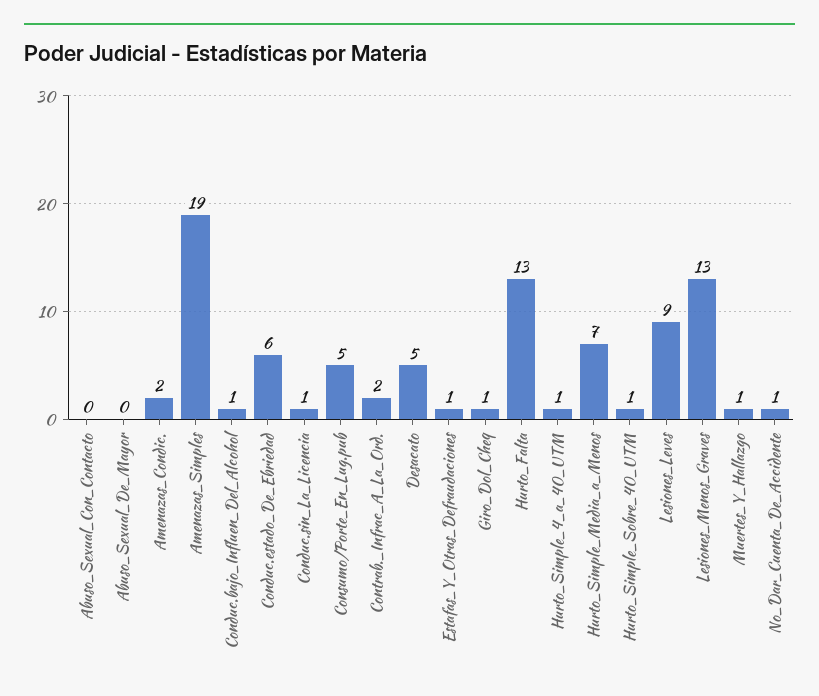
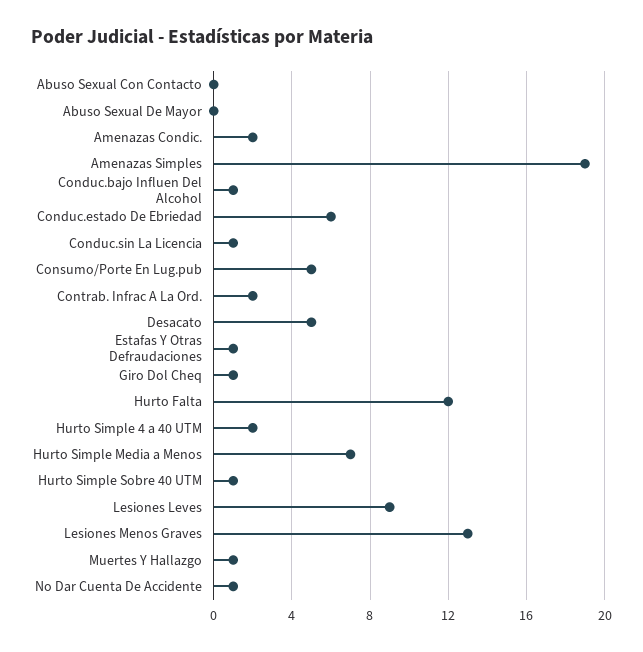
  {
    "Abuso_Sexual_Con_Contacto": 0,
    "Abuso_Sexual_De_Mayor": 0,
    "Amenazas_Condic.": 2,
    "Amenazas_Simples": 19,
    "Conduc.bajo_Influen_Del_Alcohol": 1,
    "Conduc.estado_De_Ebriedad": 6,
    "Conduc.sin_La_Licencia": 1,
    "Consumo/Porte_En_Lug.pub": 5,
    "Contrab._Infrac_A_La_Ord.": 2,
    "Desacato": 5,
    "Estafas_Y_Otras_Defraudaciones": 1,
    "Giro_Dol_Cheq": 1,
-   "Hurto_Falta": 13,
+   "Hurto_Falta": 12,
-   "Hurto_Simple_4_a_40_UTM": 1,
+   "Hurto_Simple_4_a_40_UTM": 2,
    "Hurto_Simple_Media_a_Menos": 7,
    "Hurto_Simple_Sobre_40_UTM": 1,
    "Lesiones_Leves": 9,
    "Lesiones_Menos_Graves": 13,
    "Muertes_Y_Hallazgo": 1,
    "No_Dar_Cuenta_De_Accidente": 1
  }

